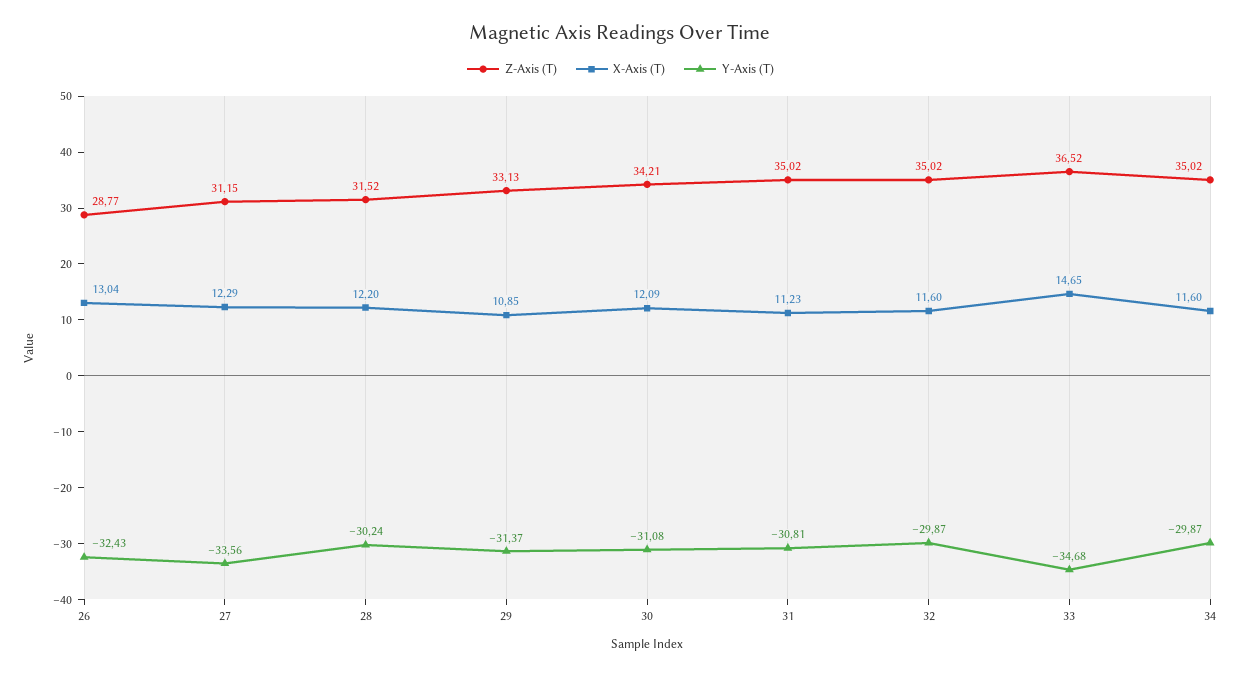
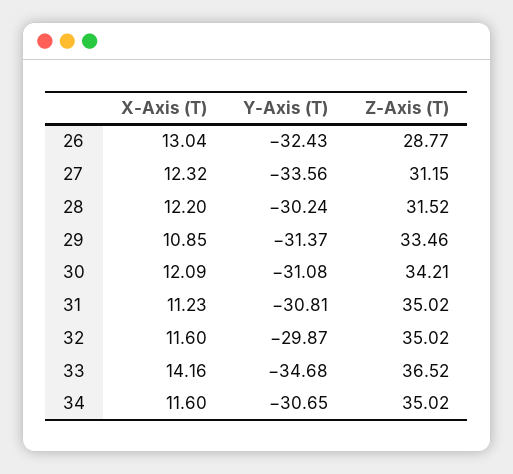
  {
    "Z-Axis (T)": {
      "26": 28.77,
      "27": 31.15,
      "28": 31.52,
-     "29": 33.13,
+     "29": 33.46,
      "30": 34.21,
      "31": 35.02,
      "32": 35.02,
      "33": 36.52,
      "34": 35.02
    },
    "X-Axis (T)": {
      "26": 13.04,
-     "27": 12.29,
+     "27": 12.32,
      "28": 12.2,
      "29": 10.85,
      "30": 12.09,
      "31": 11.23,
      "32": 11.6,
-     "33": 14.65,
+     "33": 14.16,
      "34": 11.6
    },
    "Y-Axis (T)": {
      "26": -32.43,
      "27": -33.56,
      "28": -30.24,
      "29": -31.37,
      "30": -31.08,
      "31": -30.81,
      "32": -29.87,
      "33": -34.68,
-     "34": -29.87
+     "34": -30.65
    }
  }

